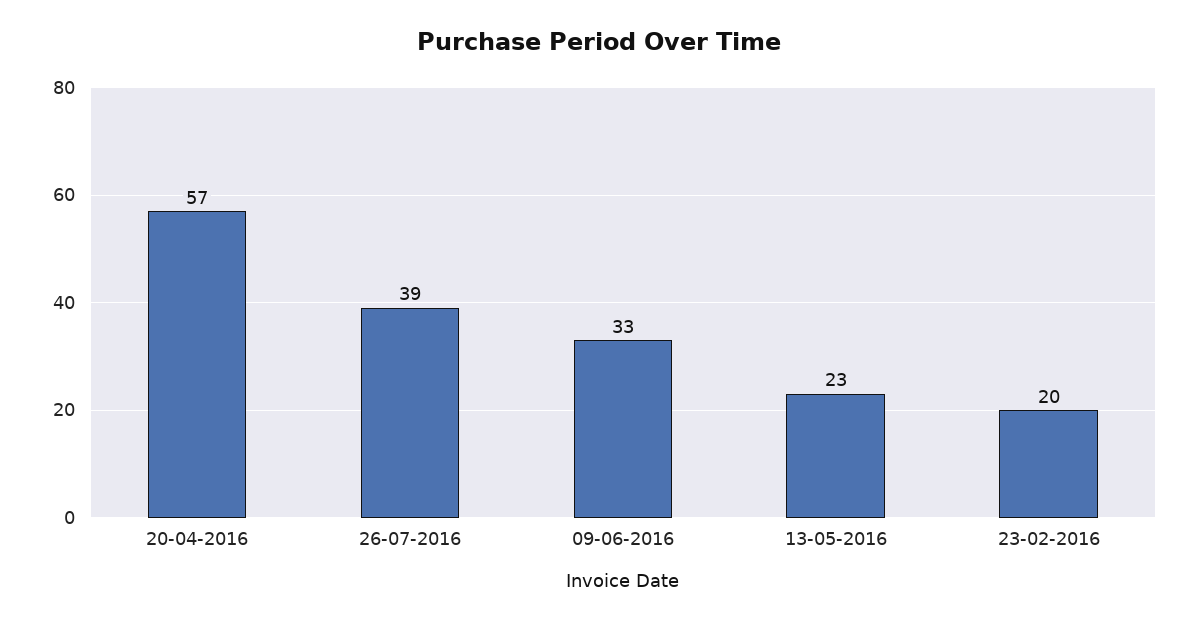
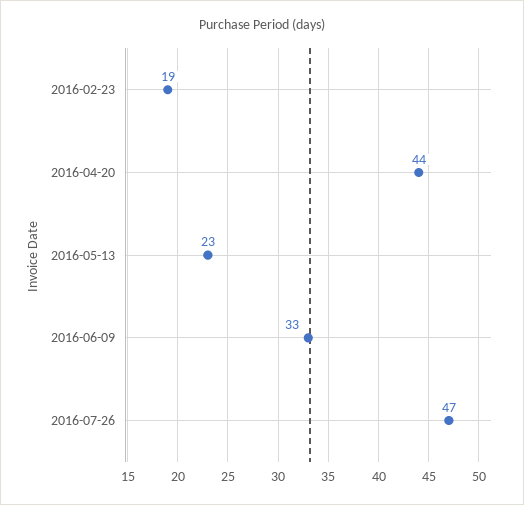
  {
-   "20-04-2016": 57,
+   "20-04-2016": 44,
-   "26-07-2016": 39,
+   "26-07-2016": 47,
    "09-06-2016": 33,
    "13-05-2016": 23,
-   "23-02-2016": 20
+   "23-02-2016": 19
  }

